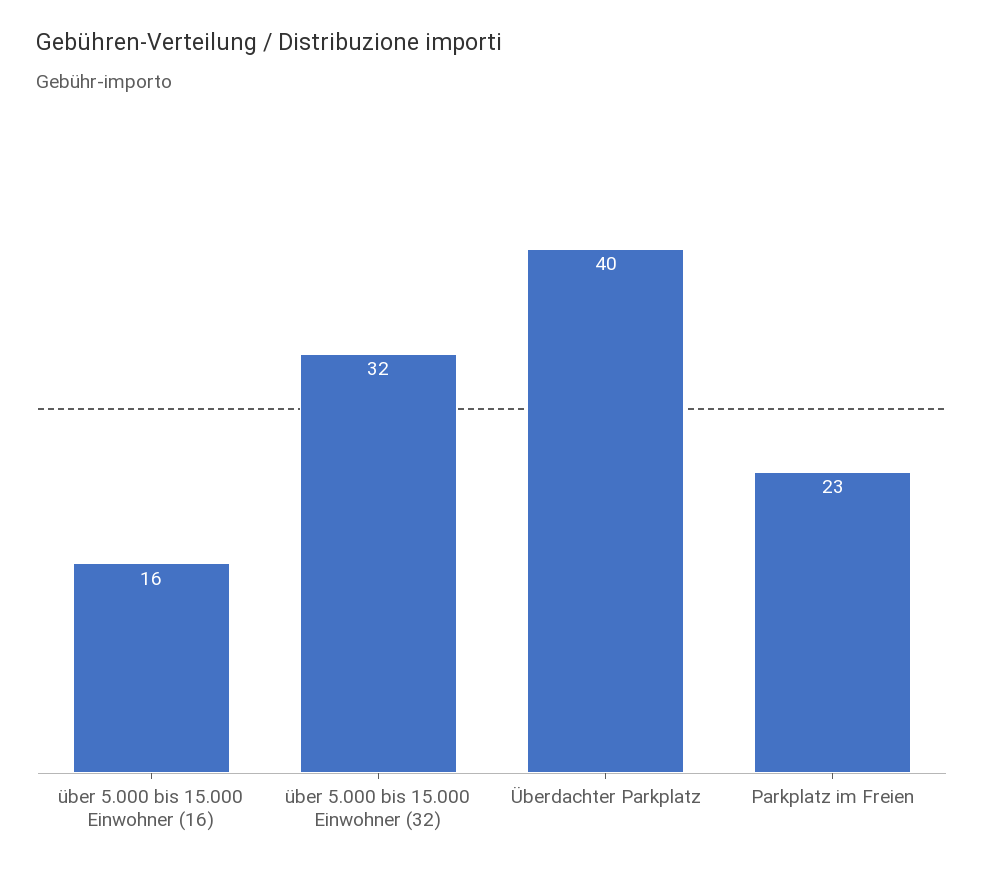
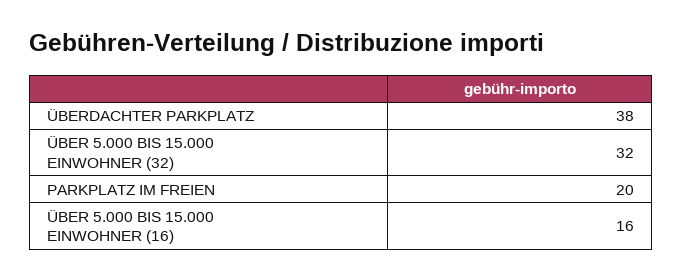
  {
    "über 5.000 bis 15.000 Einwohner (16)": 16,
    "über 5.000 bis 15.000 Einwohner (32)": 32,
-   "Überdachter Parkplatz": 40,
+   "Überdachter Parkplatz": 38,
-   "Parkplatz im Freien": 23
+   "Parkplatz im Freien": 20
  }

